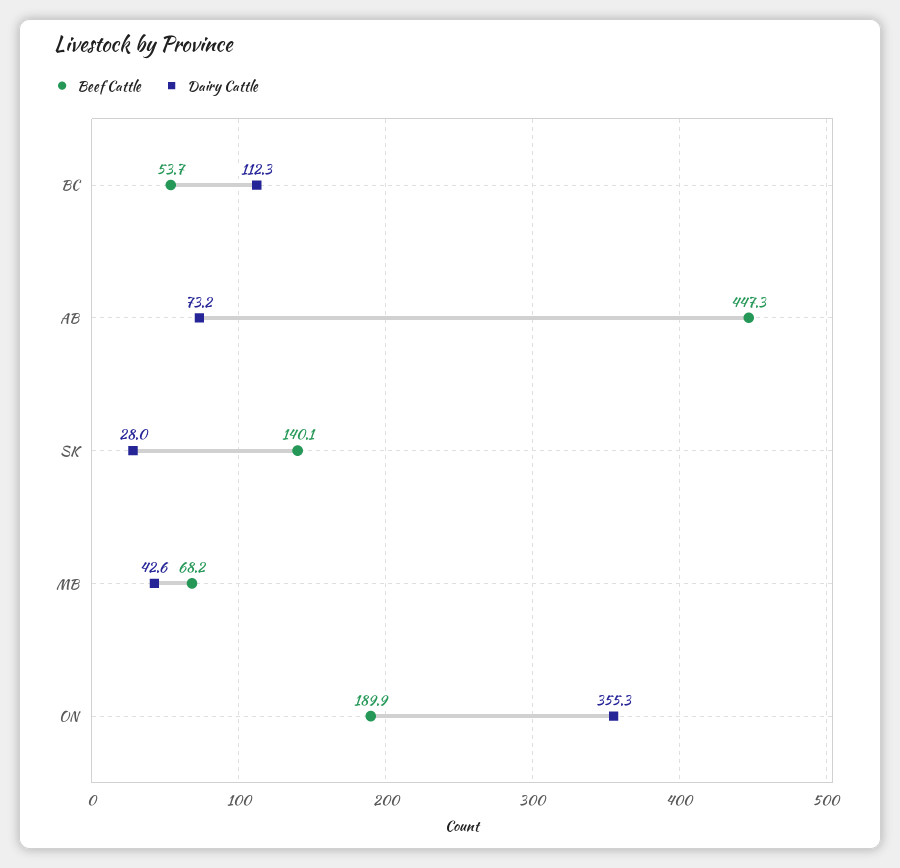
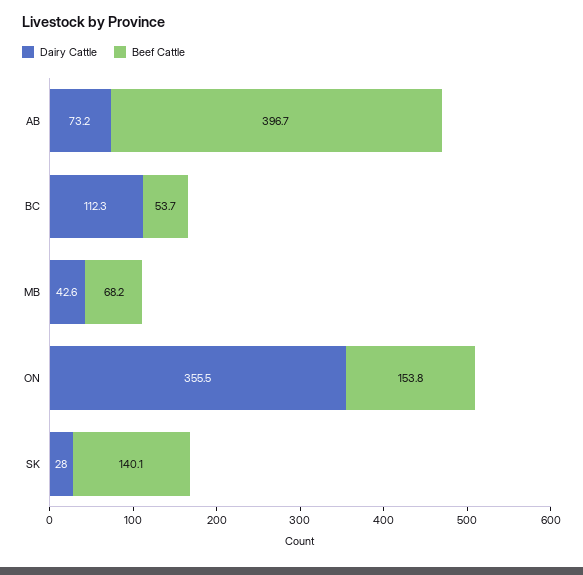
  {
    "Beef Cattle": {
      "BC": 53.7,
-     "AB": 447.3,
+     "AB": 396.7,
      "SK": 140.1,
      "MB": 68.2,
-     "ON": 189.9
+     "ON": 153.8
    },
    "Dairy Cattle": {
      "BC": 112.3,
      "AB": 73.2,
      "SK": 28,
      "MB": 42.6,
-     "ON": 355.3
+     "ON": 355.5
    }
  }

